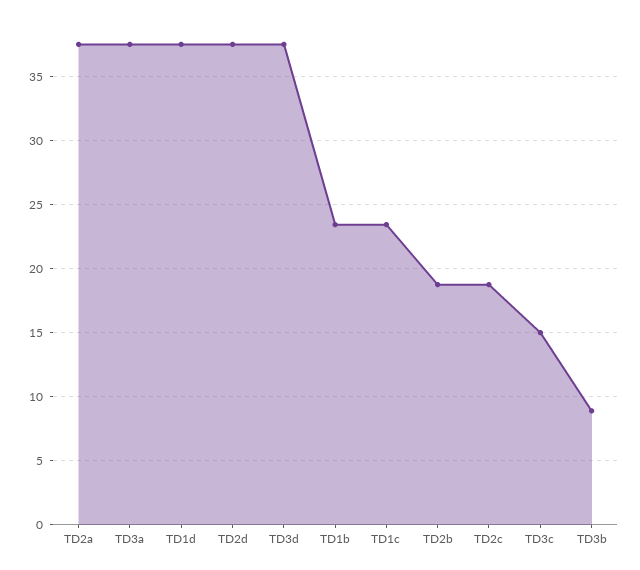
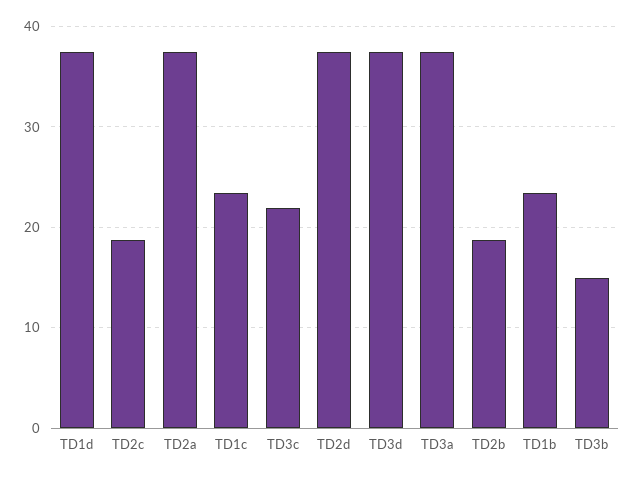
  {
    "TD2a": 37.5,
    "TD3a": 37.5,
    "TD1d": 37.5,
    "TD2d": 37.5,
    "TD3d": 37.5,
    "TD1b": 23.5,
    "TD1c": 23.5,
    "TD2b": 19,
    "TD2c": 19,
-   "TD3c": 15,
+   "TD3c": 22,
-   "TD3b": 9
+   "TD3b": 15
  }

